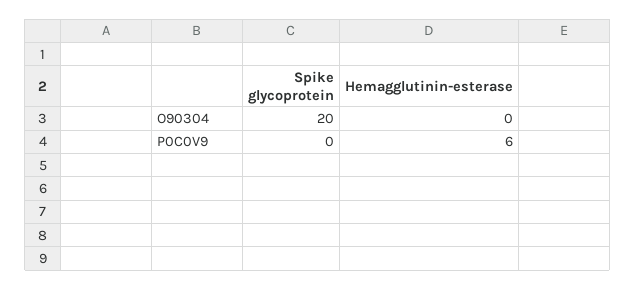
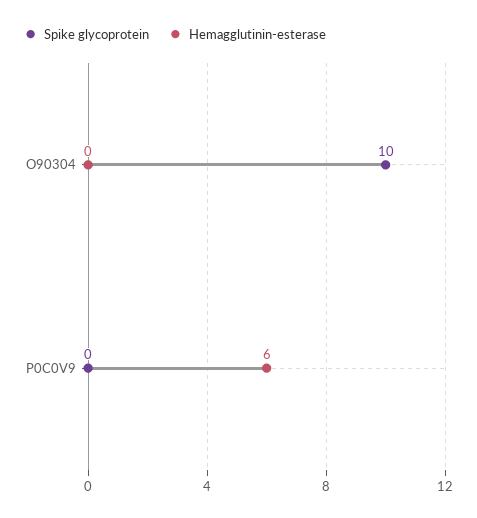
  {
    "Spike glycoprotein": {
-     "O90304": 20,
+     "O90304": 10,
      "P0C0V9": 0
    },
    "Hemagglutinin-esterase": {
      "O90304": 0,
      "P0C0V9": 6
    }
  }

